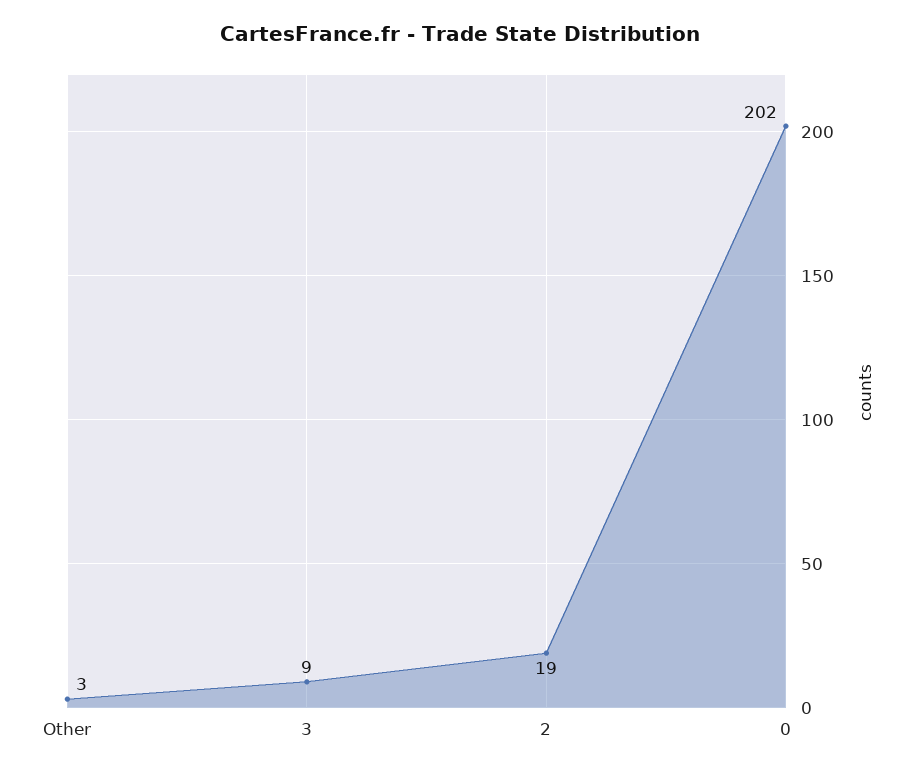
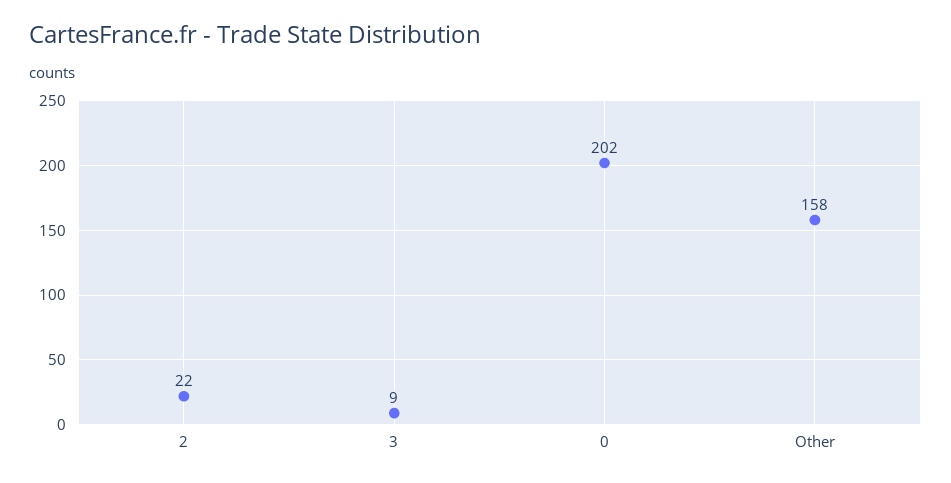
  {
-   "Other": 3,
+   "Other": 158,
    "3": 9,
-   "2": 19,
+   "2": 22,
    "0": 202
  }

